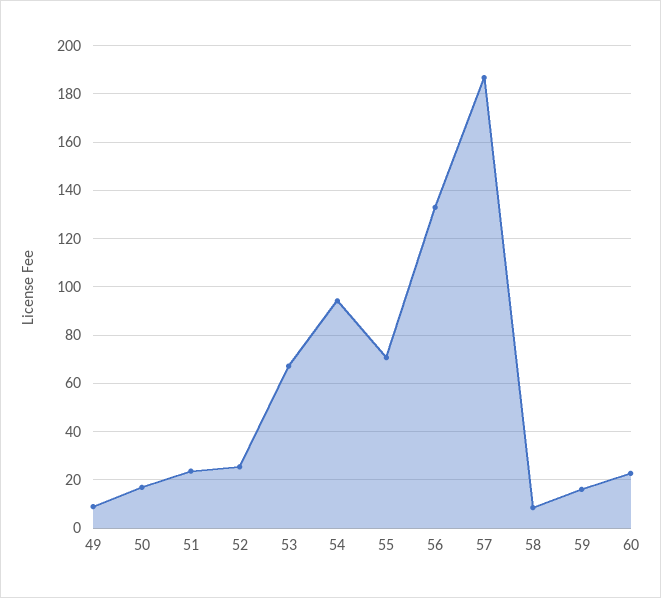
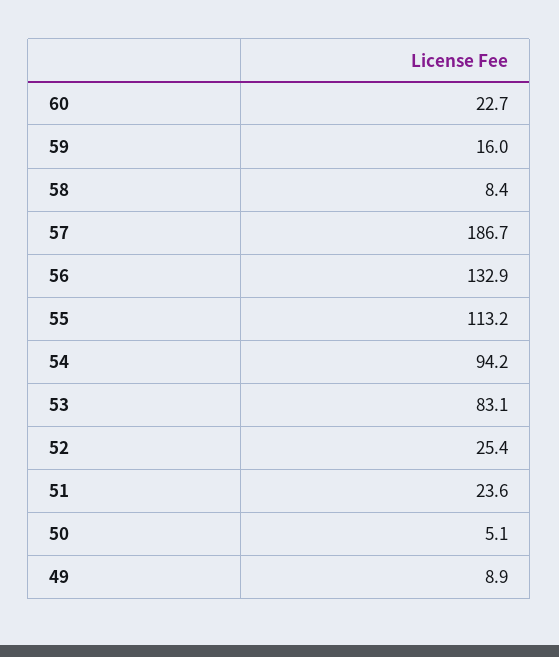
  {
    "49": 8.9,
-   "50": 17.5,
+   "50": 5.1,
    "51": 23.6,
    "52": 25.4,
-   "53": 67.5,
+   "53": 83.1,
    "54": 94.2,
-   "55": 70,
+   "55": 113.2,
    "56": 132.9,
    "57": 186.7,
    "58": 8.4,
    "59": 16,
    "60": 22.7
  }

